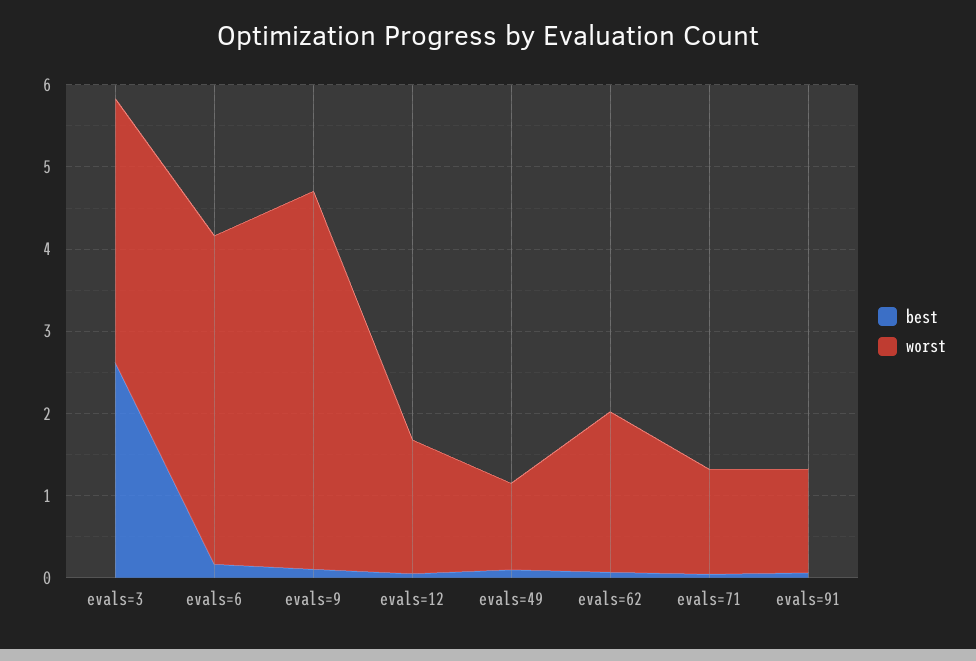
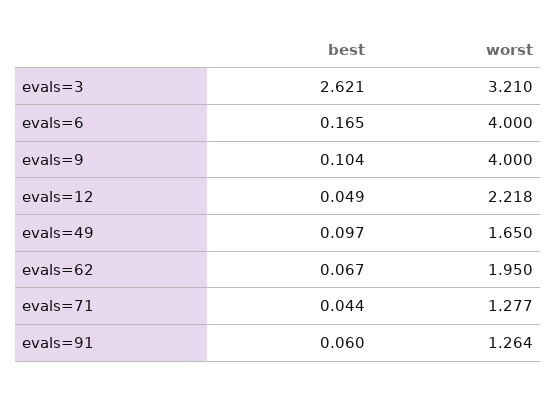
  {
    "best": {
      "evals=3": 2.621,
      "evals=6": 0.165,
      "evals=9": 0.104,
      "evals=12": 0.049,
      "evals=49": 0.097,
      "evals=62": 0.067,
      "evals=71": 0.044,
      "evals=91": 0.06
    },
    "worst": {
      "evals=3": 3.21,
      "evals=6": 4,
-     "evals=9": 4.6,
+     "evals=9": 4,
-     "evals=12": 1.6,
+     "evals=12": 2.218,
-     "evals=49": 1,
+     "evals=49": 1.65,
      "evals=62": 1.95,
      "evals=71": 1.277,
      "evals=91": 1.264
    }
  }

